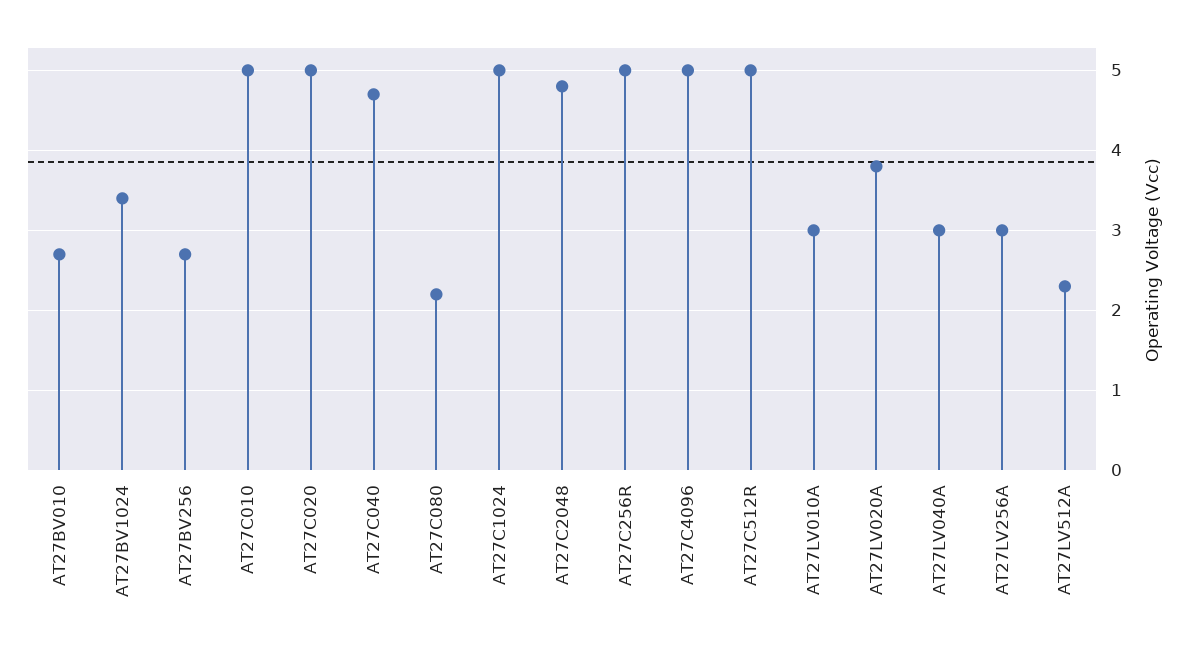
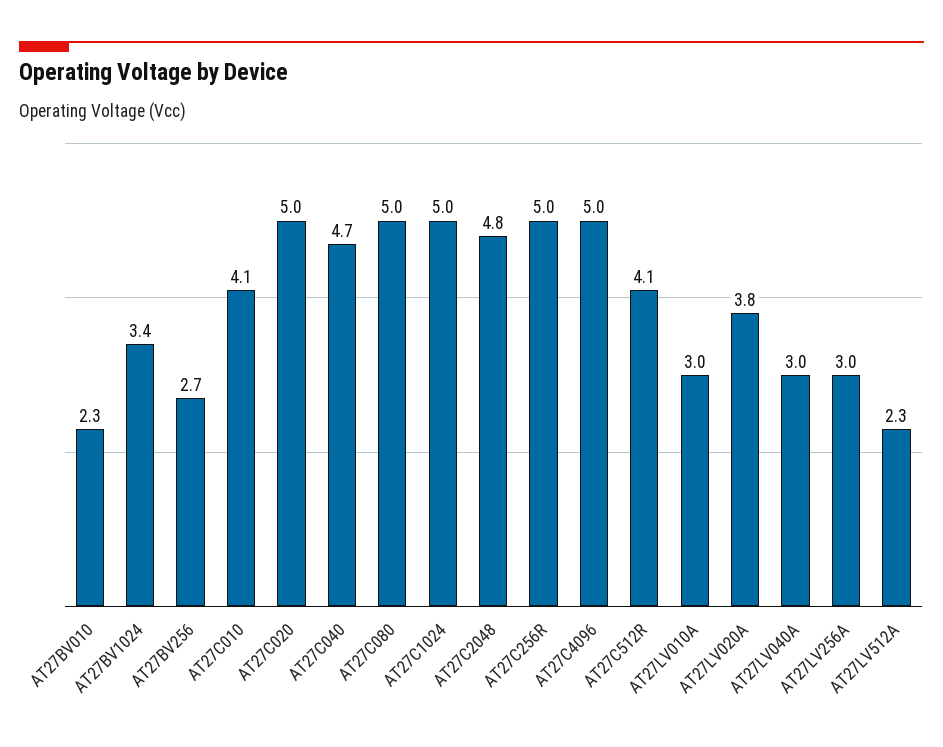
  {
-   "AT27BV010": 2.7,
+   "AT27BV010": 2.3,
    "AT27BV1024": 3.4,
    "AT27BV256": 2.7,
-   "AT27C010": 5,
+   "AT27C010": 4.1,
    "AT27C020": 5,
    "AT27C040": 4.7,
-   "AT27C080": 2.2,
+   "AT27C080": 5,
    "AT27C1024": 5,
    "AT27C2048": 4.8,
    "AT27C256R": 5,
    "AT27C4096": 5,
-   "AT27C512R": 5,
+   "AT27C512R": 4.1,
    "AT27LV010A": 3,
    "AT27LV020A": 3.8,
    "AT27LV040A": 3,
    "AT27LV256A": 3,
    "AT27LV512A": 2.3
  }

